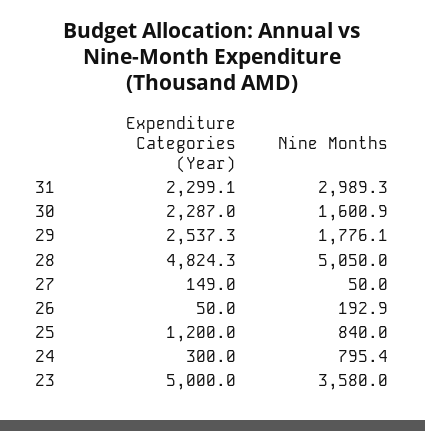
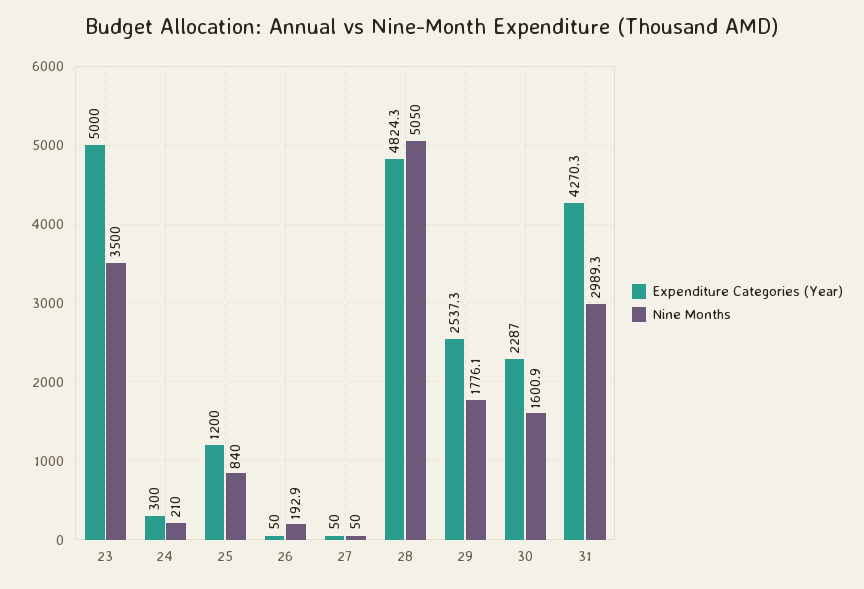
  {
    "Expenditure Categories (Year)": {
-     "31": 2299.1,
+     "31": 4270.3,
      "30": 2287,
      "29": 2537.3,
      "28": 4824.3,
-     "27": 149,
+     "27": 50,
      "26": 50,
      "25": 1200,
      "24": 300,
      "23": 5000
    },
    "Nine Months": {
      "31": 2989.3,
      "30": 1600.9,
      "29": 1776.1,
      "28": 5050,
      "27": 50,
      "26": 192.9,
      "25": 840,
-     "24": 795.4,
+     "24": 210,
-     "23": 3580
+     "23": 3500
    }
  }

